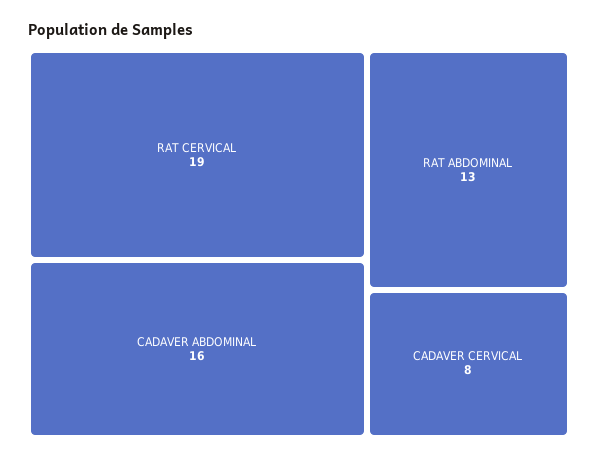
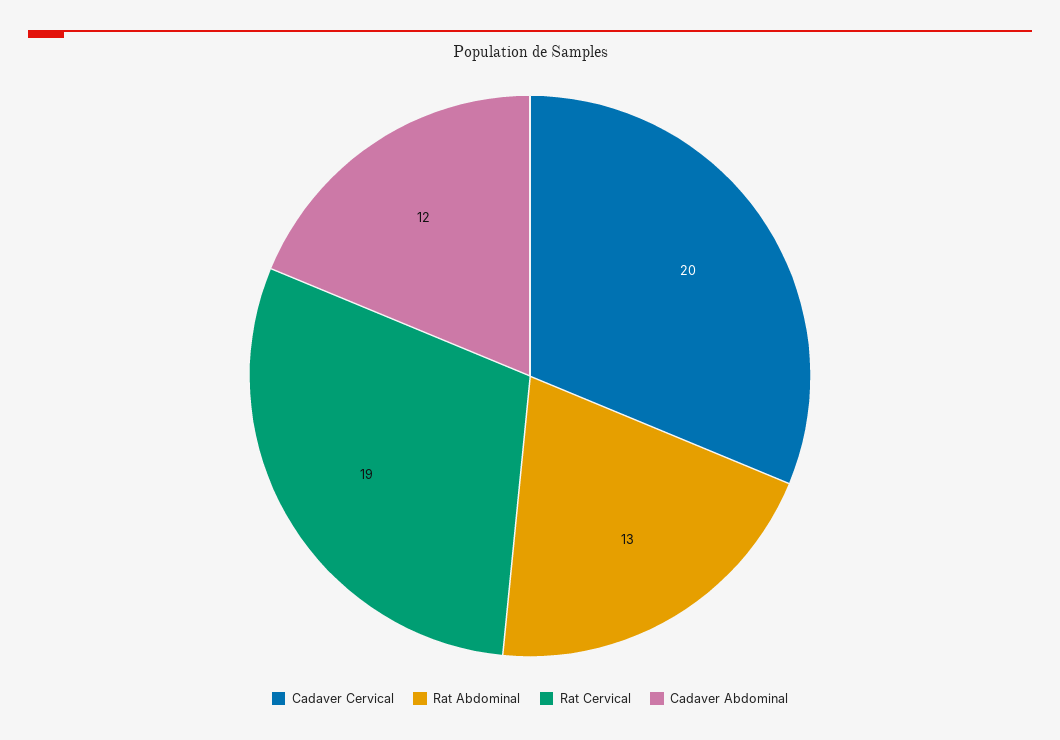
  {
    "RAT CERVICAL": 19,
-   "CADAVER ABDOMINAL": 16,
+   "CADAVER ABDOMINAL": 12,
    "RAT ABDOMINAL": 13,
-   "CADAVER CERVICAL": 8
+   "CADAVER CERVICAL": 20
  }

